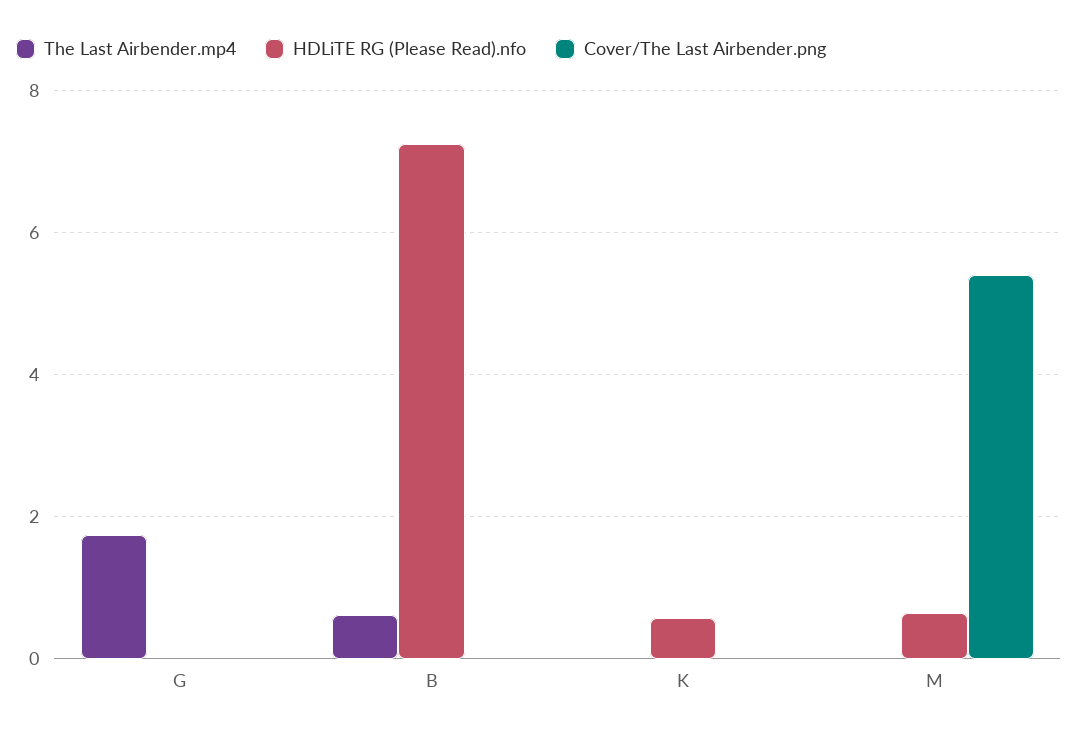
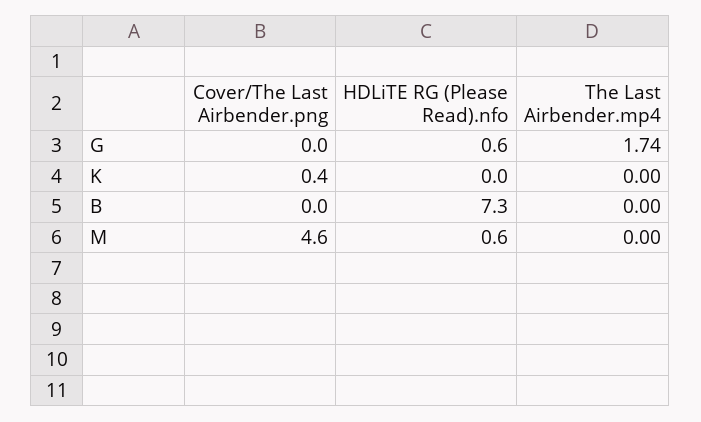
  {
    "The Last Airbender.mp4": {
      "G": 1.74,
-     "B": 0.6,
+     "B": 0,
      "K": 0,
      "M": 0
    },
    "HDLiTE RG (Please Read).nfo": {
-     "G": 0,
+     "G": 0.6,
      "B": 7.3,
-     "K": 0.6,
+     "K": 0,
      "M": 0.6
    },
    "Cover/The Last Airbender.png": {
      "G": 0,
      "B": 0,
-     "K": 0,
+     "K": 0.4,
-     "M": 5.4
+     "M": 4.6
    }
  }

